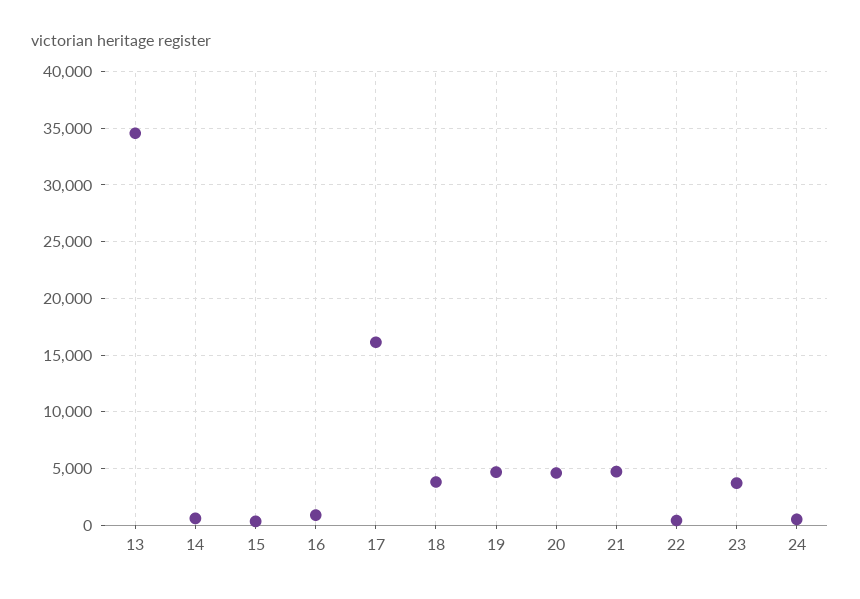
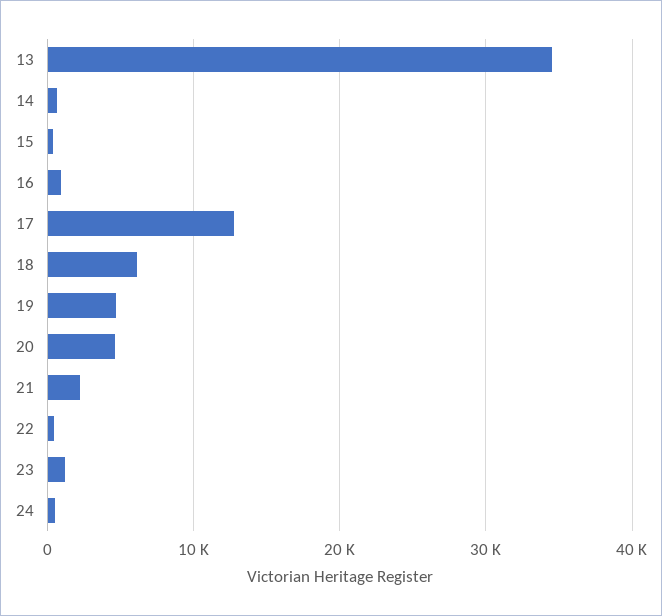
  {
    "13": 35000,
    "14": 1000,
    "15": 0,
    "16": 1000,
-   "17": 16000,
+   "17": 13000,
-   "18": 4000,
+   "18": 6000,
    "19": 5000,
    "20": 5000,
-   "21": 5000,
+   "21": 2000,
    "22": 0,
-   "23": 4000,
+   "23": 1000,
    "24": 1000
  }

